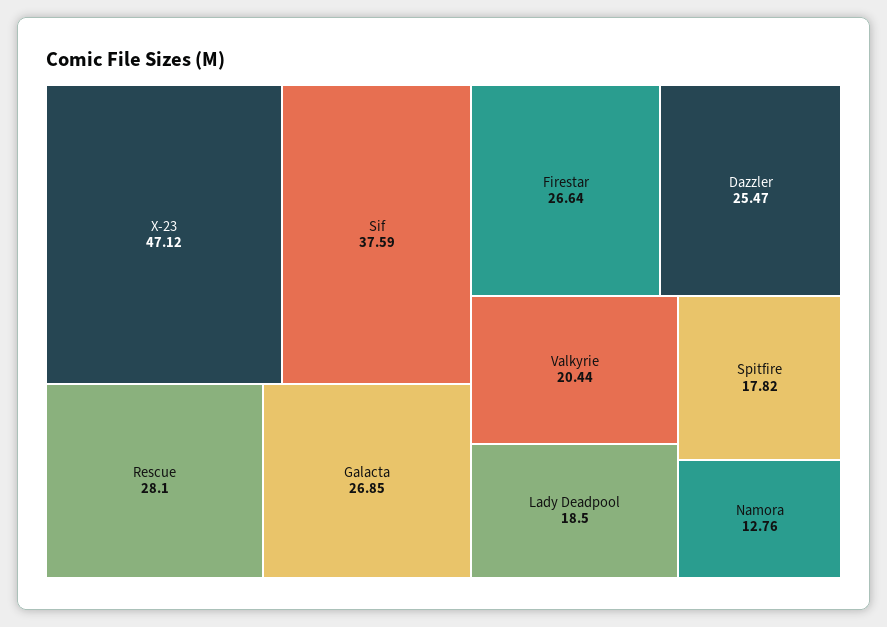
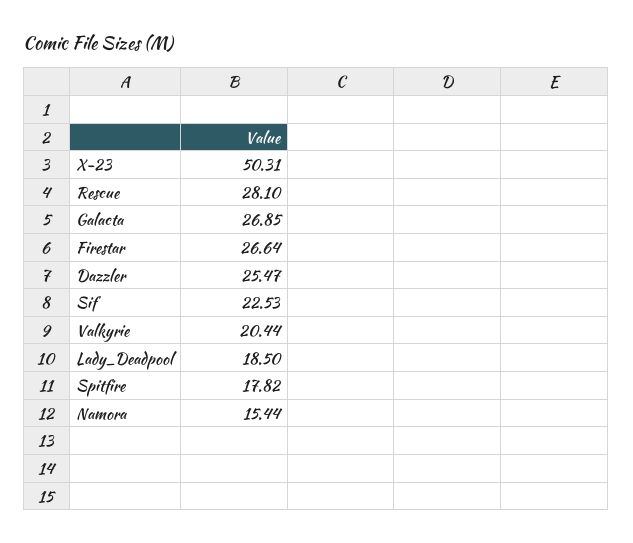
  {
-   "X-23": 47.12,
+   "X-23": 50.31,
-   "Sif": 37.59,
+   "Sif": 22.53,
    "Rescue": 28.1,
    "Galacta": 26.85,
    "Firestar": 26.64,
    "Dazzler": 25.47,
    "Valkyrie": 20.44,
    "Lady Deadpool": 18.5,
    "Spitfire": 17.82,
-   "Namora": 12.76
+   "Namora": 15.44
  }

